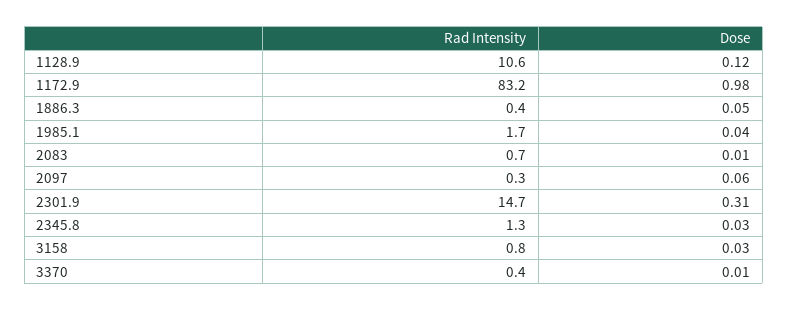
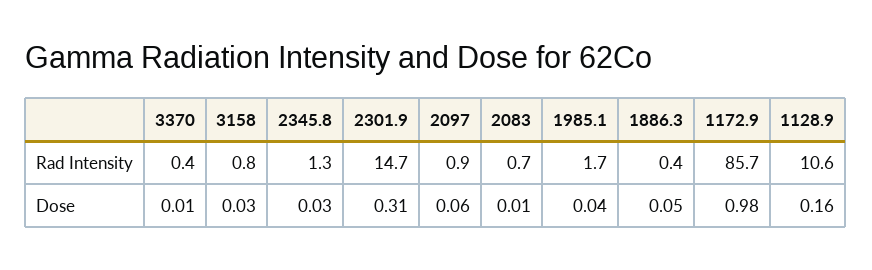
  {
    "Rad Intensity": {
      "1128.9": 10.6,
-     "1172.9": 83.2,
+     "1172.9": 85.7,
      "1886.3": 0.4,
      "1985.1": 1.7,
      "2083": 0.7,
-     "2097": 0.3,
+     "2097": 0.9,
      "2301.9": 14.7,
      "2345.8": 1.3,
      "3158": 0.8,
      "3370": 0.4
    },
    "Dose": {
-     "1128.9": 0.12,
+     "1128.9": 0.16,
      "1172.9": 0.98,
      "1886.3": 0.05,
      "1985.1": 0.04,
      "2083": 0.01,
      "2097": 0.06,
      "2301.9": 0.31,
      "2345.8": 0.03,
      "3158": 0.03,
      "3370": 0.01
    }
  }

